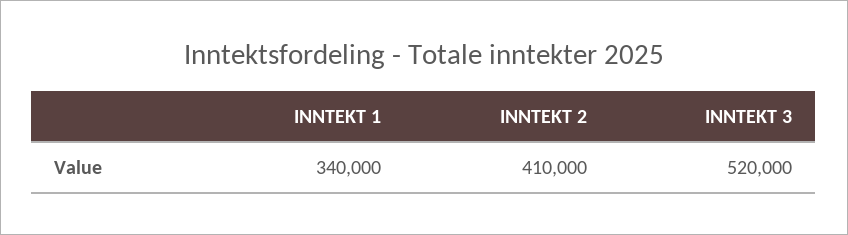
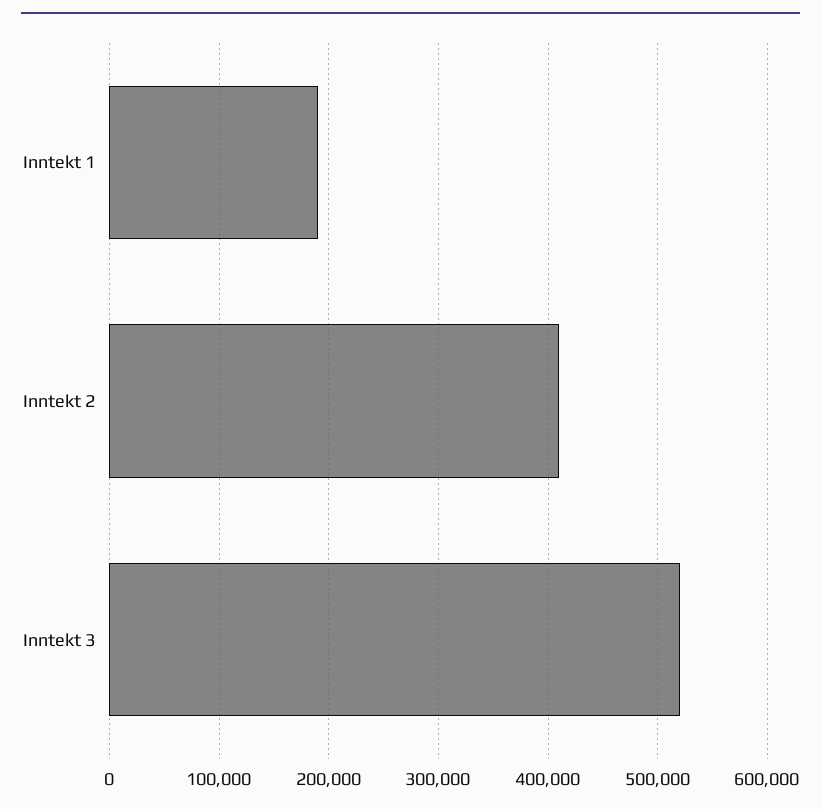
  {
-   "INNTEKT 1": 340000,
+   "INNTEKT 1": 190000,
    "INNTEKT 2": 410000,
    "INNTEKT 3": 520000
  }

